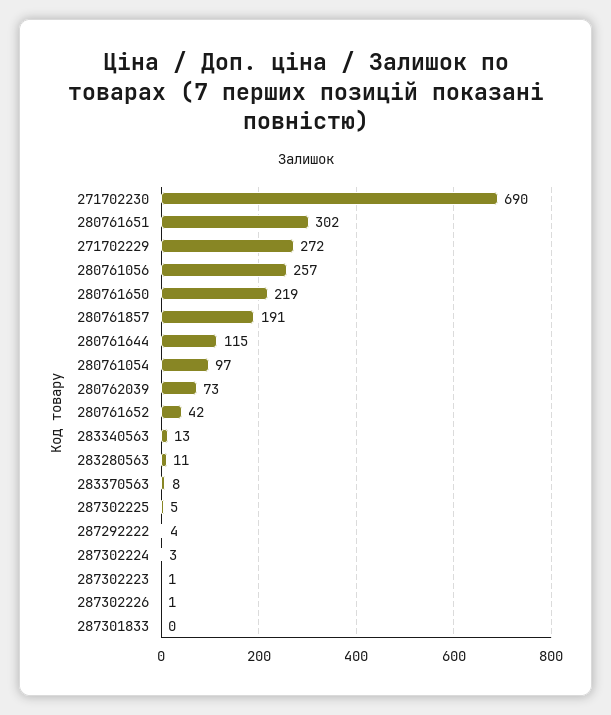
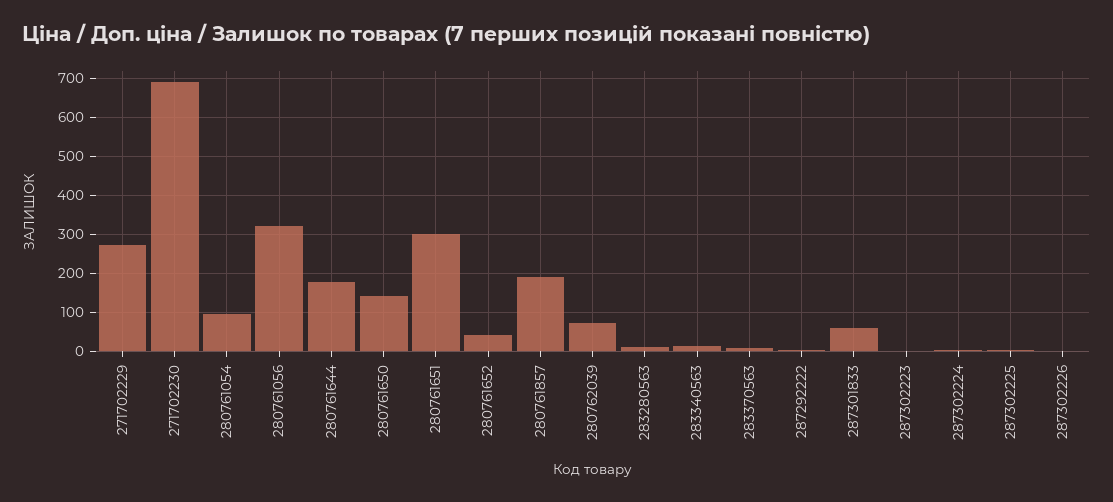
  {
    "271702230": 690,
    "280761651": 302,
    "271702229": 272,
-   "280761056": 257,
+   "280761056": 320,
-   "280761650": 219,
+   "280761650": 140,
    "280761857": 191,
-   "280761644": 115,
+   "280761644": 180,
    "280761054": 97,
    "280762039": 73,
    "280761652": 42,
    "283340563": 13,
    "283280563": 11,
    "283370563": 8,
    "287302225": 5,
    "287292222": 4,
    "287302224": 3,
    "287302223": 1,
    "287302226": 1,
-   "287301833": 0
+   "287301833": 60
  }

